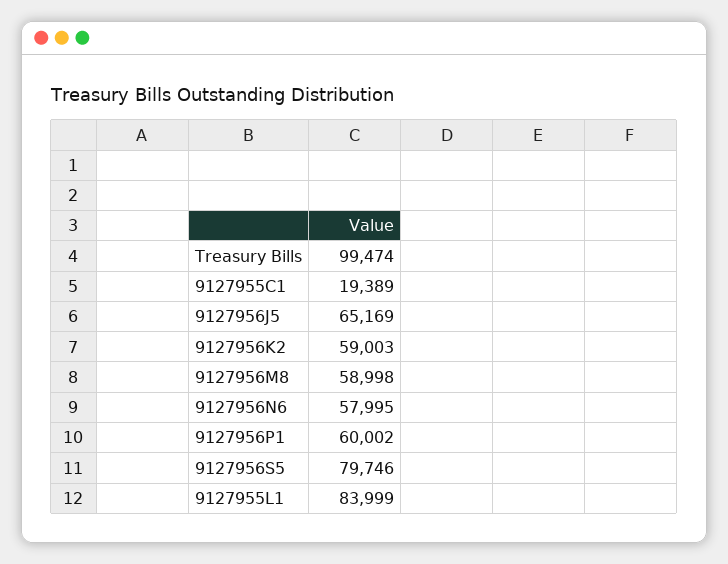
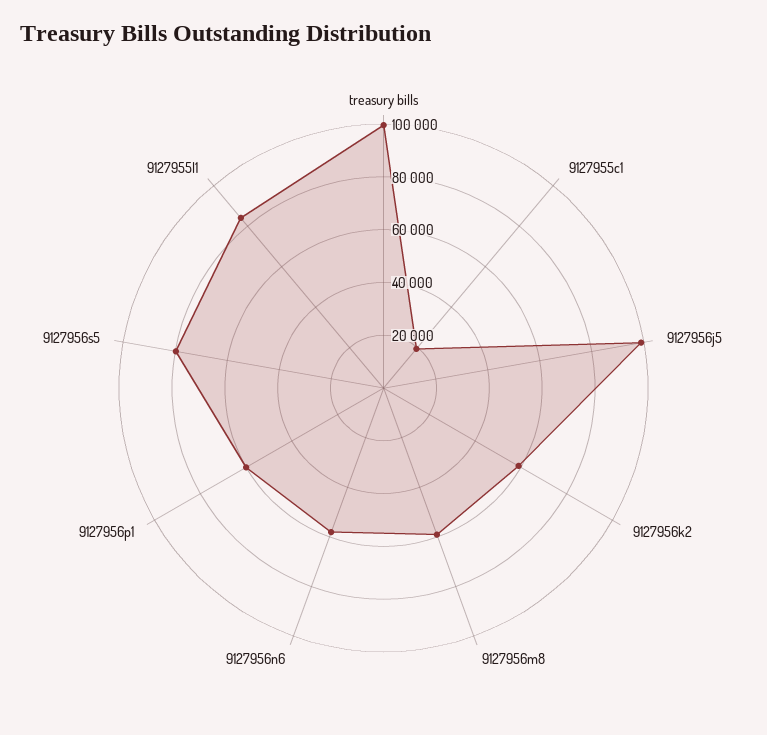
  {
    "Treasury Bills": 99474,
    "9127955C1": 19389,
-   "9127956J5": 65169,
+   "9127956J5": 100000,
    "9127956K2": 59003,
    "9127956M8": 58998,
    "9127956N6": 57995,
    "9127956P1": 60002,
    "9127956S5": 79746,
    "9127955L1": 83999
  }

